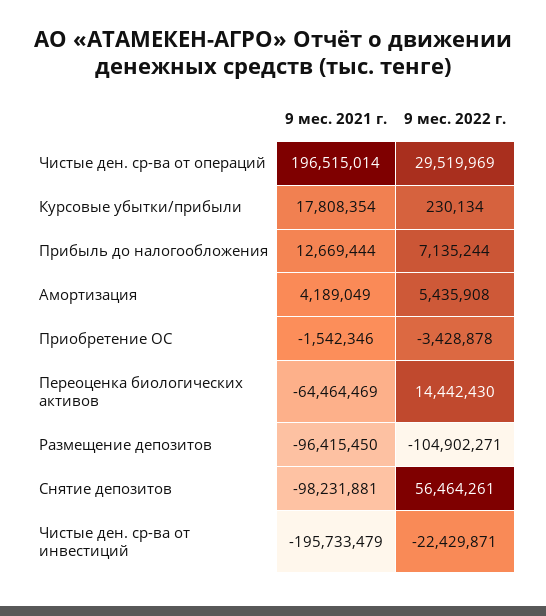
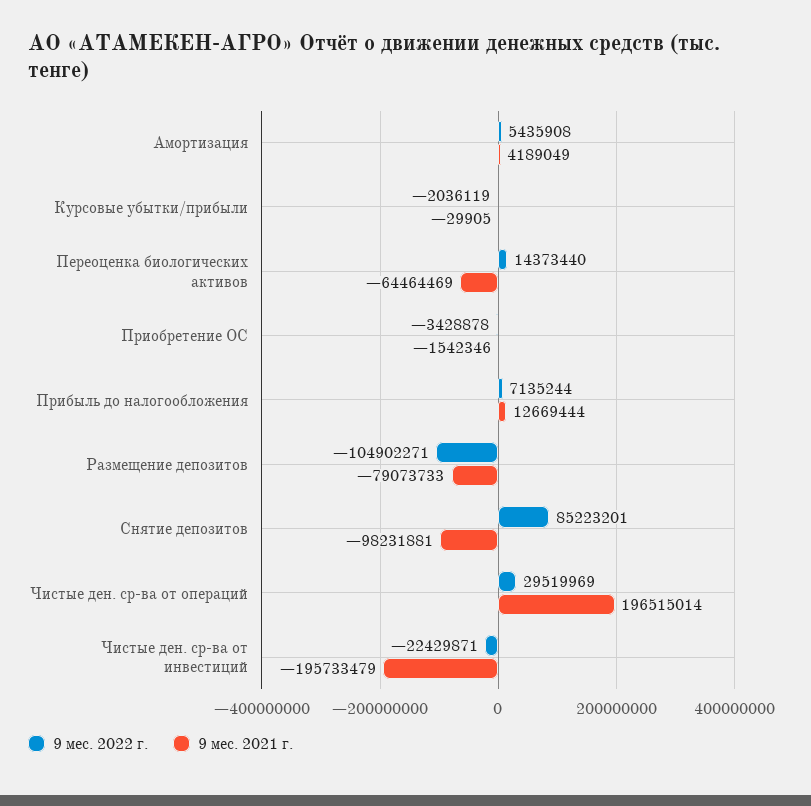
  {
    "9 мес. 2021 г.": {
      "Чистые ден. ср-ва от операций": 196515014,
-     "Курсовые убытки/прибыли": 17808354,
+     "Курсовые убытки/прибыли": -29905,
      "Прибыль до налогообложения": 12669444,
      "Амортизация": 4189049,
      "Приобретение ОС": -1542346,
      "Переоценка биологических активов": -64464469,
-     "Размещение депозитов": -96415450,
+     "Размещение депозитов": -79073733,
      "Снятие депозитов": -98231881,
      "Чистые ден. ср-ва от инвестиций": -195733479
    },
    "9 мес. 2022 г.": {
      "Чистые ден. ср-ва от операций": 29519969,
-     "Курсовые убытки/прибыли": 230134,
+     "Курсовые убытки/прибыли": -2036119,
      "Прибыль до налогообложения": 7135244,
      "Амортизация": 5435908,
      "Приобретение ОС": -3428878,
-     "Переоценка биологических активов": 14442430,
+     "Переоценка биологических активов": 14373440,
      "Размещение депозитов": -104902271,
-     "Снятие депозитов": 56464261,
+     "Снятие депозитов": 85223201,
      "Чистые ден. ср-ва от инвестиций": -22429871
    }
  }

